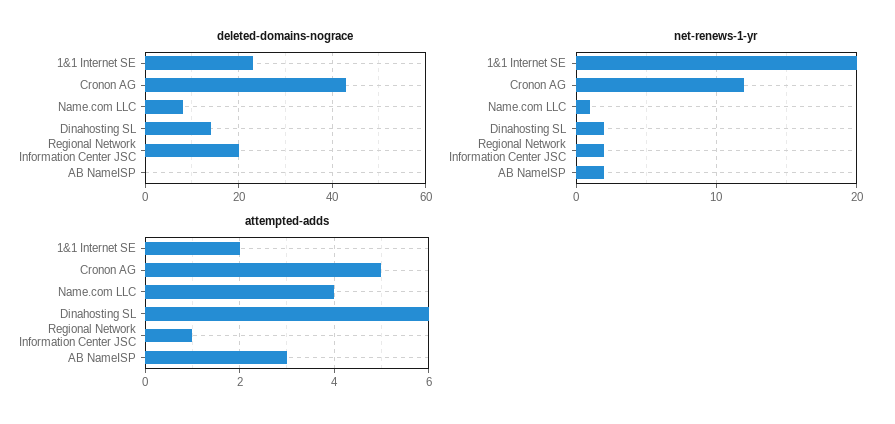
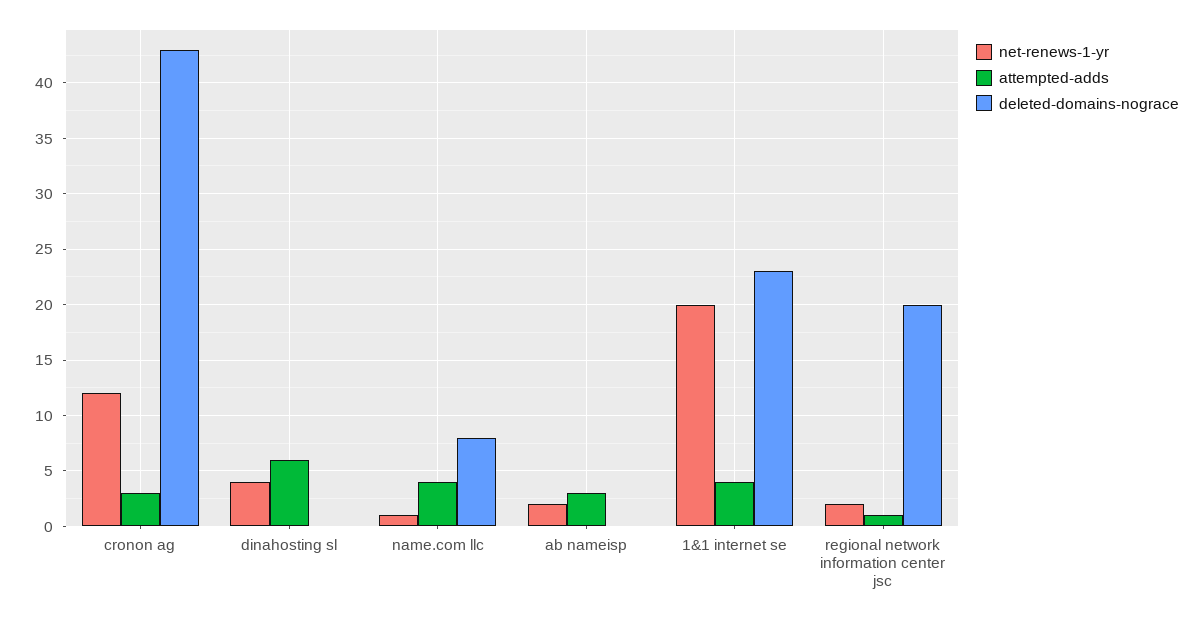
  {
    "deleted-domains-nograce": {
      "1&1 Internet SE": 23,
      "Cronon AG": 43,
      "Name.com LLC": 8,
-     "Dinahosting SL": 15,
+     "Dinahosting SL": 0,
      "Regional Network Information Center JSC": 20,
      "AB NameISP": 0
    },
    "net-renews-1-yr": {
      "1&1 Internet SE": 20,
      "Cronon AG": 12,
      "Name.com LLC": 1,
-     "Dinahosting SL": 2,
+     "Dinahosting SL": 4,
      "Regional Network Information Center JSC": 2,
      "AB NameISP": 2
    },
    "attempted-adds": {
-     "1&1 Internet SE": 2,
+     "1&1 Internet SE": 4,
-     "Cronon AG": 5,
+     "Cronon AG": 3,
      "Name.com LLC": 4,
      "Dinahosting SL": 6,
      "Regional Network Information Center JSC": 1,
      "AB NameISP": 3
    }
  }

